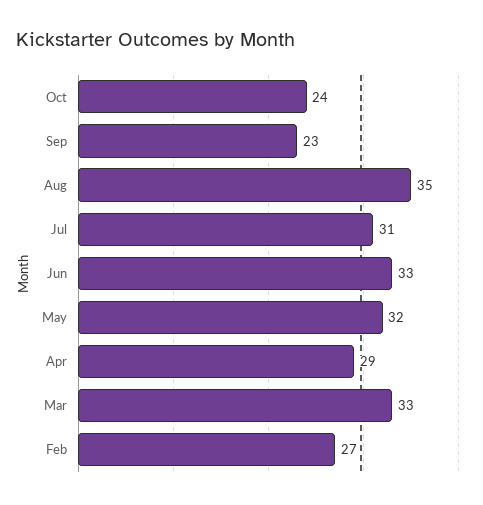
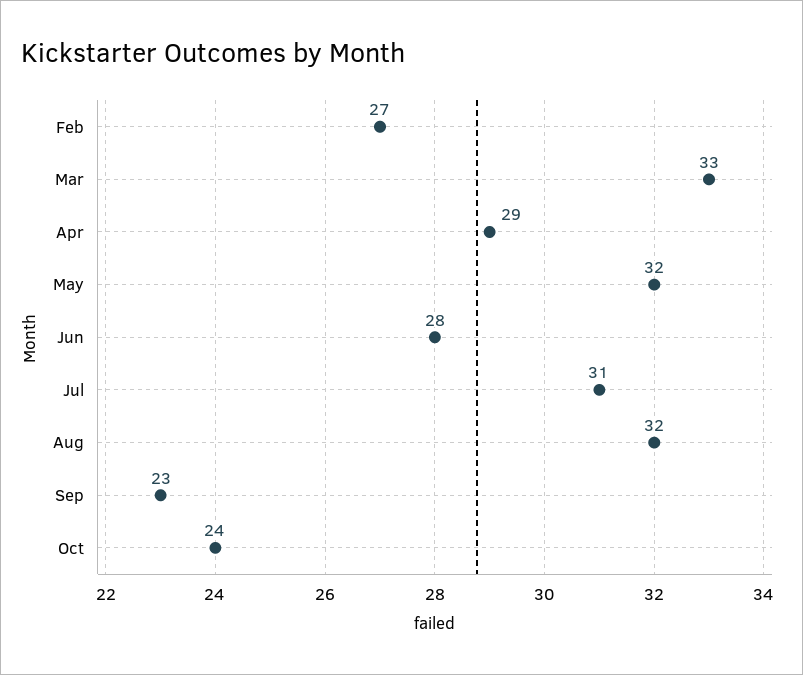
  {
    "Oct": 24,
    "Sep": 23,
-   "Aug": 35,
+   "Aug": 32,
    "Jul": 31,
-   "Jun": 33,
+   "Jun": 28,
    "May": 32,
    "Apr": 29,
    "Mar": 33,
    "Feb": 27
  }

